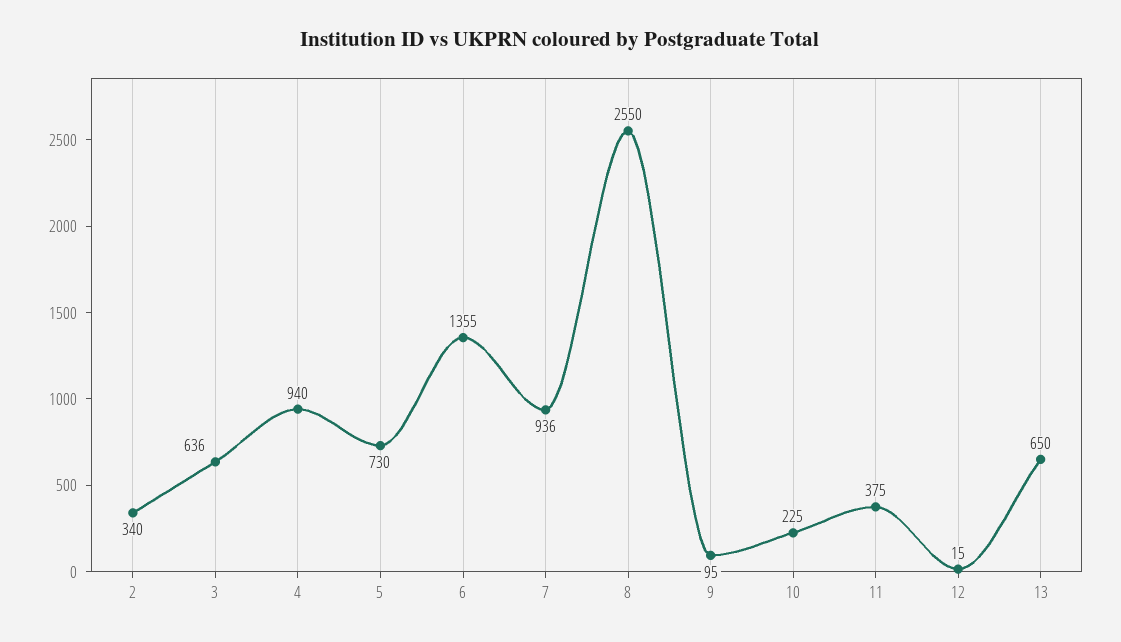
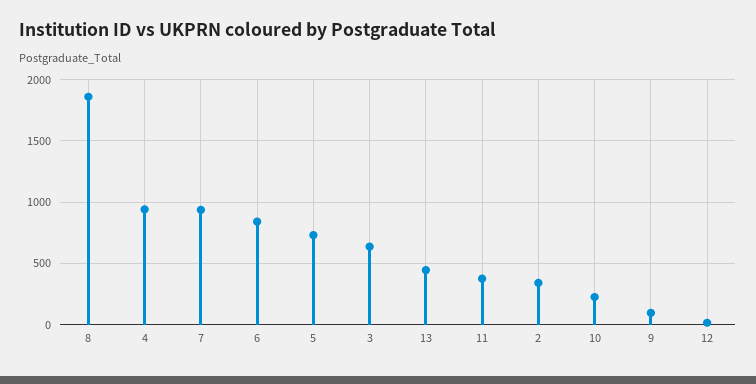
  {
    "2": 340,
    "3": 636,
    "4": 940,
    "5": 730,
-   "6": 1355,
+   "6": 850,
    "7": 936,
-   "8": 2550,
+   "8": 1850,
    "9": 95,
    "10": 225,
    "11": 375,
    "12": 15,
-   "13": 650
+   "13": 450
  }

